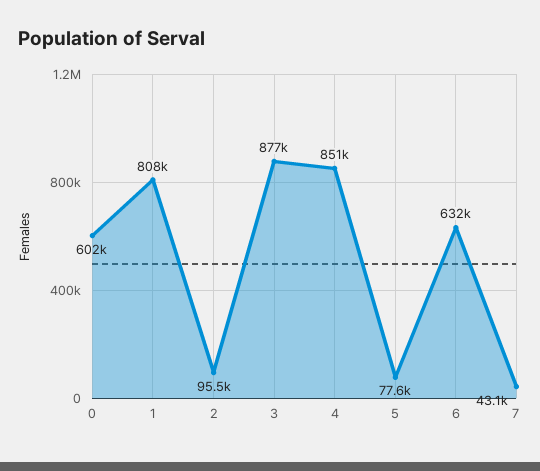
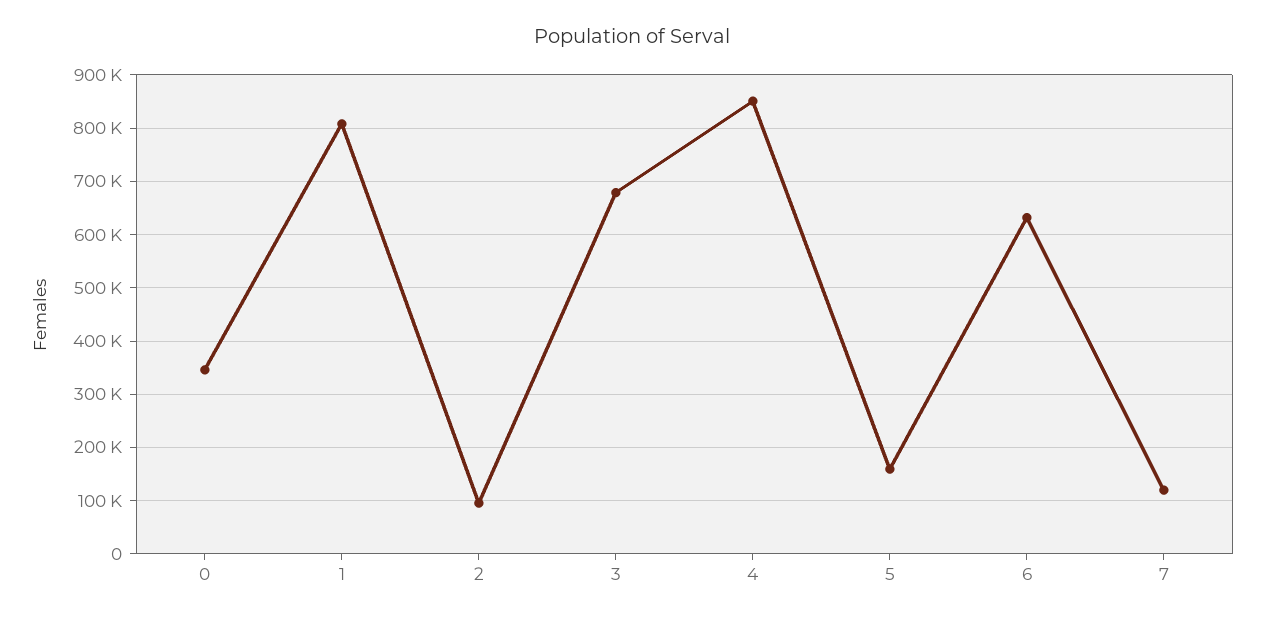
  {
-   "0": 602000,
+   "0": 340000,
    "1": 808000,
    "2": 95500,
-   "3": 877000,
+   "3": 680000,
    "4": 851000,
-   "5": 77600,
+   "5": 160000,
    "6": 632000,
-   "7": 43100
+   "7": 120000
  }

